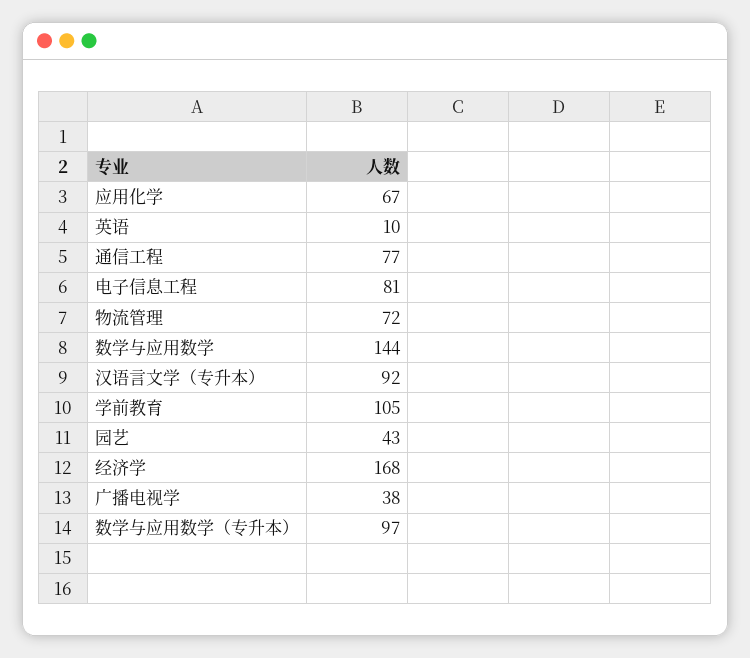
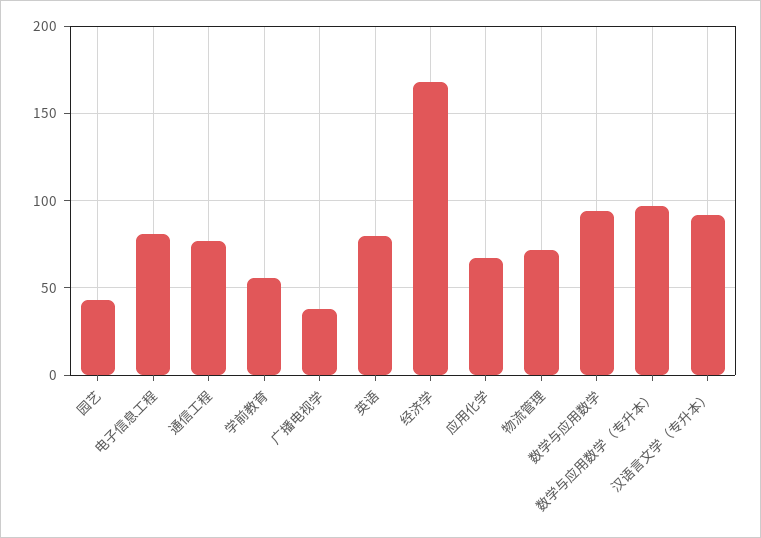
  {
    "应用化学": 67,
-   "英语": 10,
+   "英语": 80,
    "通信工程": 77,
    "电子信息工程": 81,
    "物流管理": 72,
-   "数学与应用数学": 144,
+   "数学与应用数学": 95,
    "汉语言文学（专升本）": 92,
-   "学前教育": 105,
+   "学前教育": 55,
    "园艺": 43,
    "经济学": 168,
    "广播电视学": 38,
    "数学与应用数学（专升本）": 97
  }

